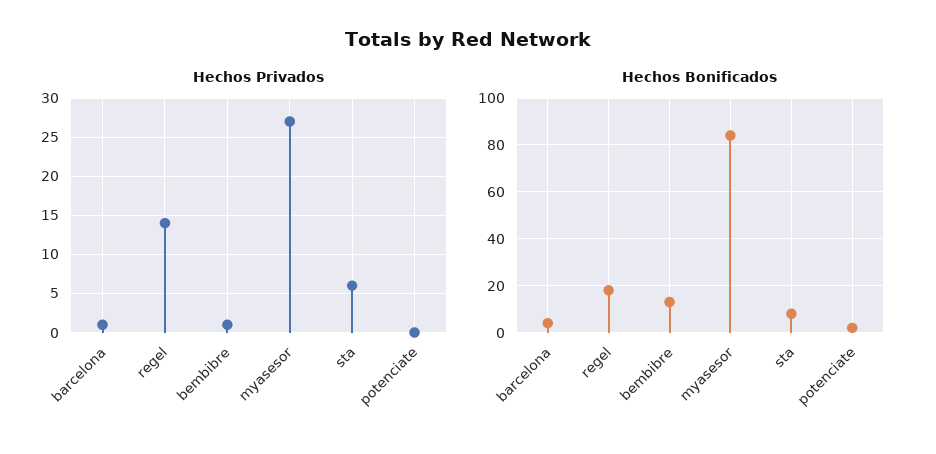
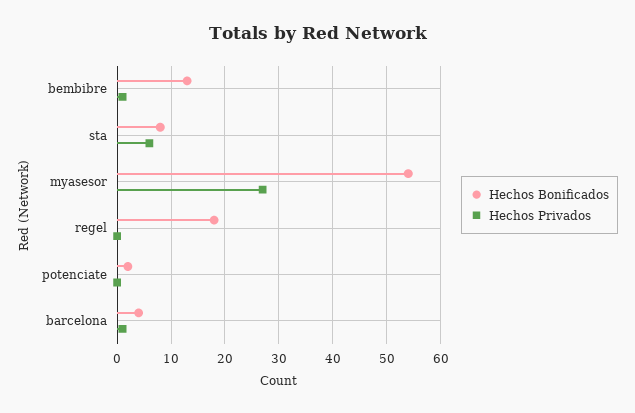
  {
    "Hechos Privados": {
      "barcelona": 1,
-     "regel": 14,
+     "regel": 0,
      "bembibre": 1,
      "myasesor": 27,
      "sta": 6,
      "potenciate": 0
    },
    "Hechos Bonificados": {
      "barcelona": 5,
      "regel": 20,
      "bembibre": 15,
-     "myasesor": 85,
+     "myasesor": 55,
      "sta": 10,
      "potenciate": 0
    }
  }

